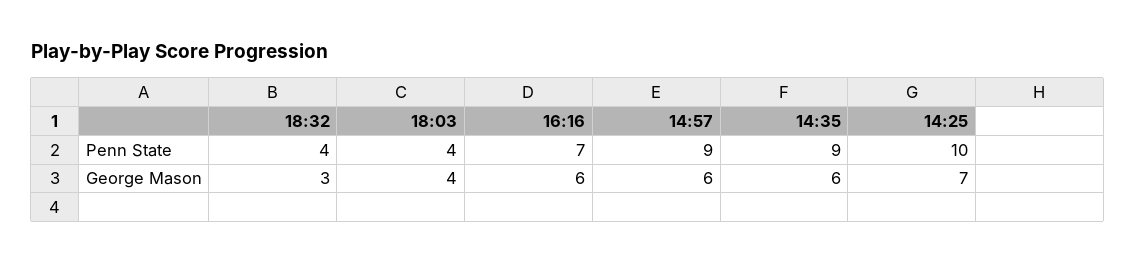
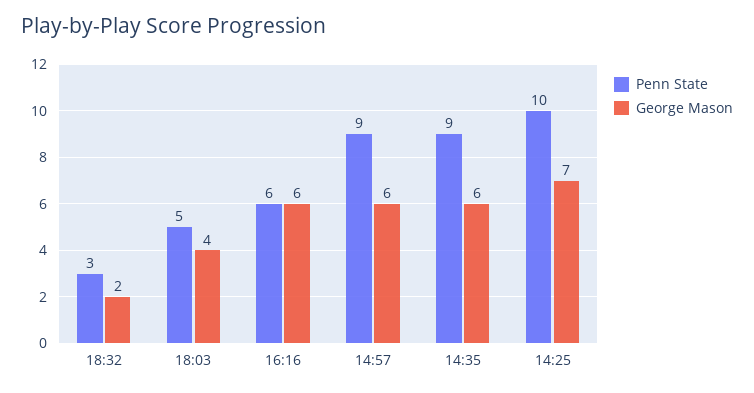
  {
    "Penn State": {
-     "18:32": 4,
+     "18:32": 3,
-     "18:03": 4,
+     "18:03": 5,
-     "16:16": 7,
+     "16:16": 6,
      "14:57": 9,
      "14:35": 9,
      "14:25": 10
    },
    "George Mason": {
-     "18:32": 3,
+     "18:32": 2,
      "18:03": 4,
      "16:16": 6,
      "14:57": 6,
      "14:35": 6,
      "14:25": 7
    }
  }

